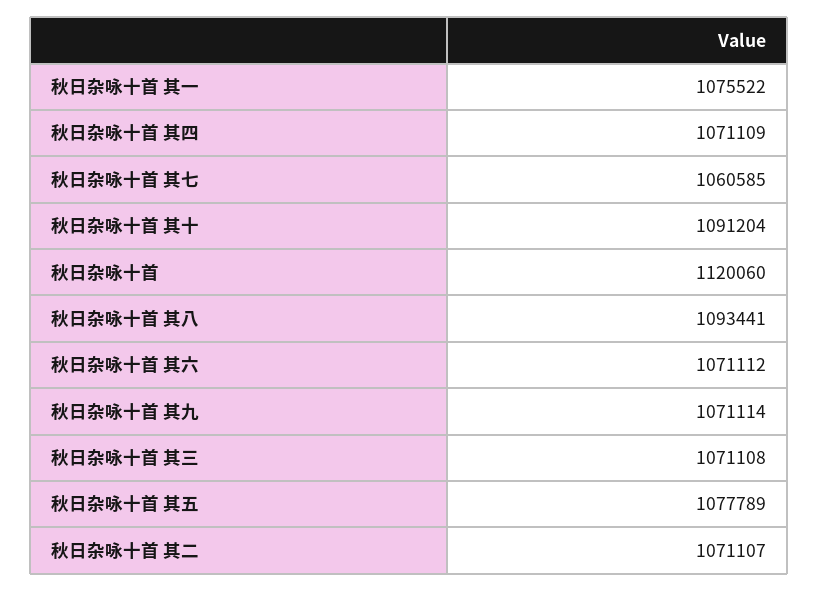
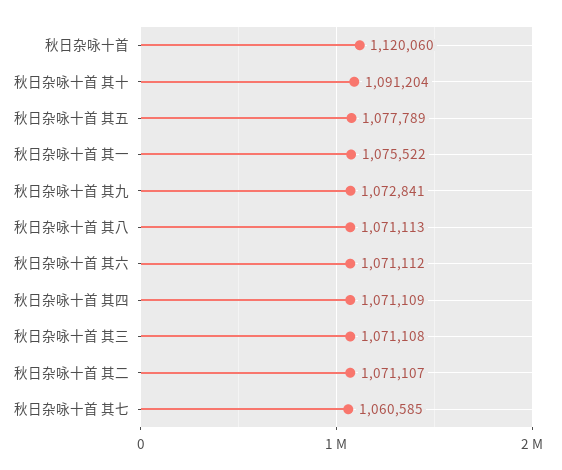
  {
    "秋日杂咏十首 其一": 1075522,
    "秋日杂咏十首 其四": 1071109,
    "秋日杂咏十首 其七": 1060585,
    "秋日杂咏十首 其十": 1091204,
    "秋日杂咏十首": 1120060,
-   "秋日杂咏十首 其八": 1093441,
+   "秋日杂咏十首 其八": 1071113,
    "秋日杂咏十首 其六": 1071112,
-   "秋日杂咏十首 其九": 1071114,
+   "秋日杂咏十首 其九": 1072841,
    "秋日杂咏十首 其三": 1071108,
    "秋日杂咏十首 其五": 1077789,
    "秋日杂咏十首 其二": 1071107
  }

